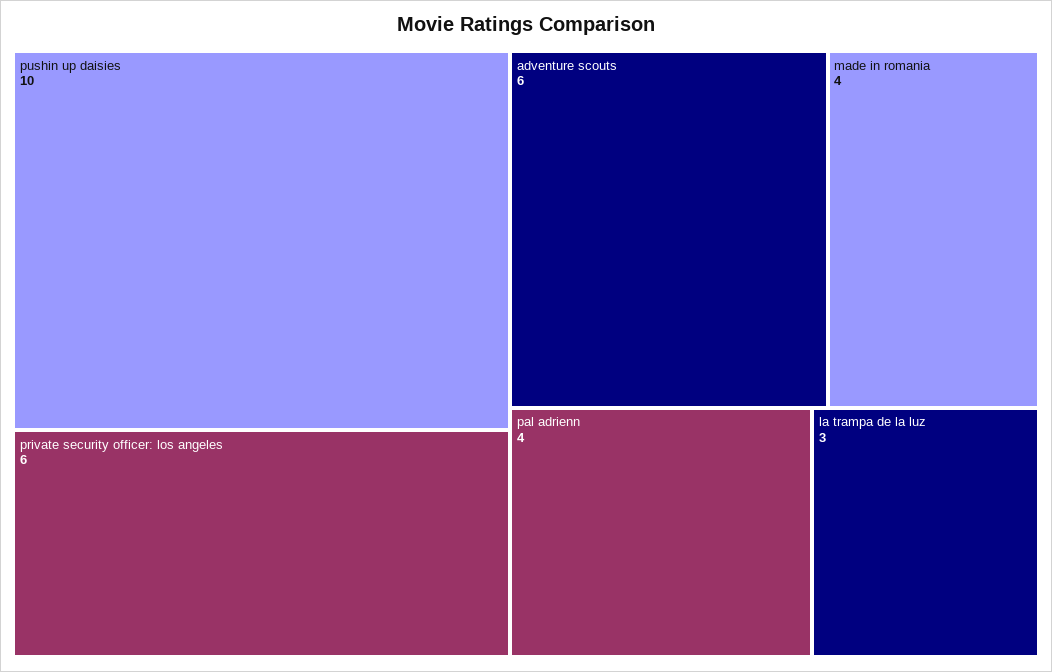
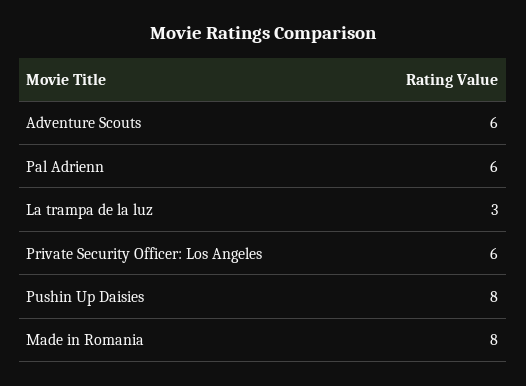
  {
-   "pushin up daisies": 10,
+   "pushin up daisies": 8,
    "private security officer: los angeles": 6,
    "adventure scouts": 6,
-   "made in romania": 4,
+   "made in romania": 8,
-   "pal adrienn": 4,
+   "pal adrienn": 6,
    "la trampa de la luz": 3
  }

